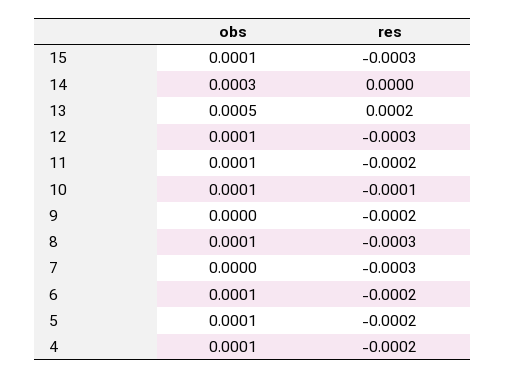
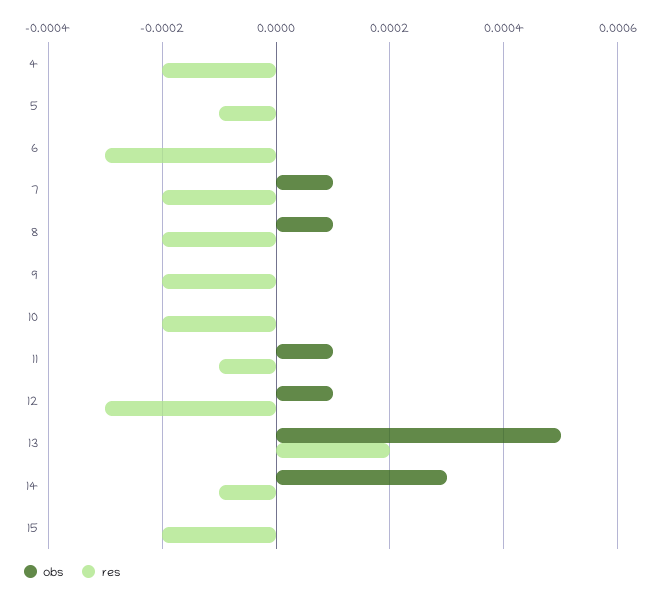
  {
    "obs": {
-     "15": 0.0001,
+     "15": 0,
      "14": 0.0003,
      "13": 0.0005,
      "12": 0.0001,
      "11": 0.0001,
-     "10": 0.0001,
+     "10": 0,
      "9": 0,
      "8": 0.0001,
-     "7": 0,
+     "7": 0.0001,
-     "6": 0.0001,
+     "6": 0,
-     "5": 0.0001,
+     "5": 0,
-     "4": 0.0001
+     "4": 0
    },
    "res": {
-     "15": -0.0003,
+     "15": -0.0002,
-     "14": 0,
+     "14": -0.0001,
      "13": 0.0002,
      "12": -0.0003,
-     "11": -0.0002,
+     "11": -0.0001,
-     "10": -0.0001,
+     "10": -0.0002,
      "9": -0.0002,
-     "8": -0.0003,
+     "8": -0.0002,
-     "7": -0.0003,
+     "7": -0.0002,
-     "6": -0.0002,
+     "6": -0.0003,
-     "5": -0.0002,
+     "5": -0.0001,
      "4": -0.0002
    }
  }

